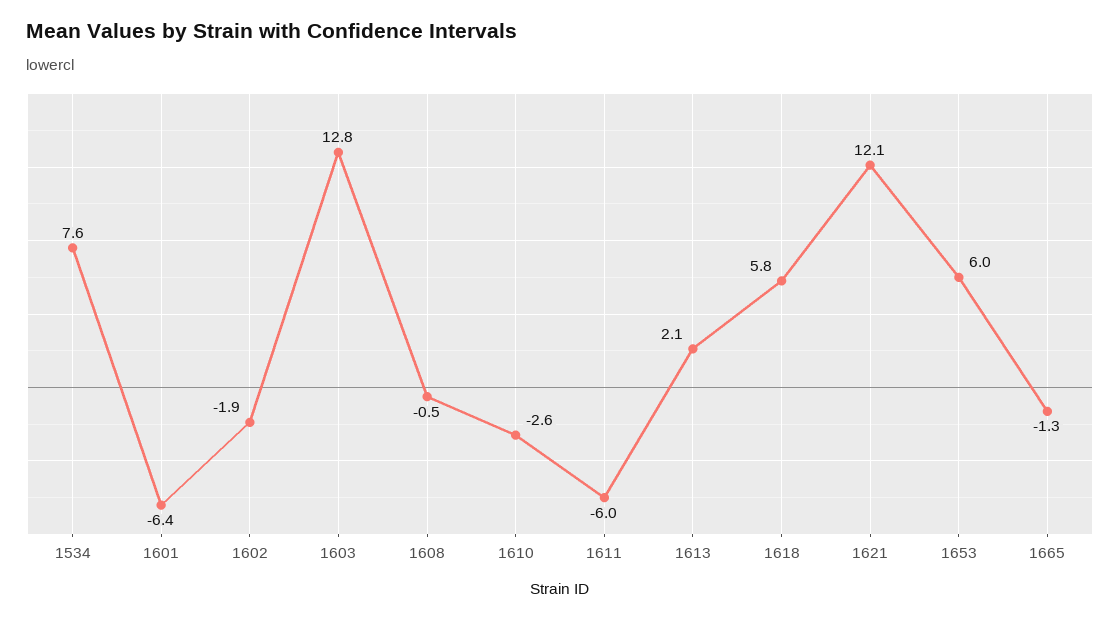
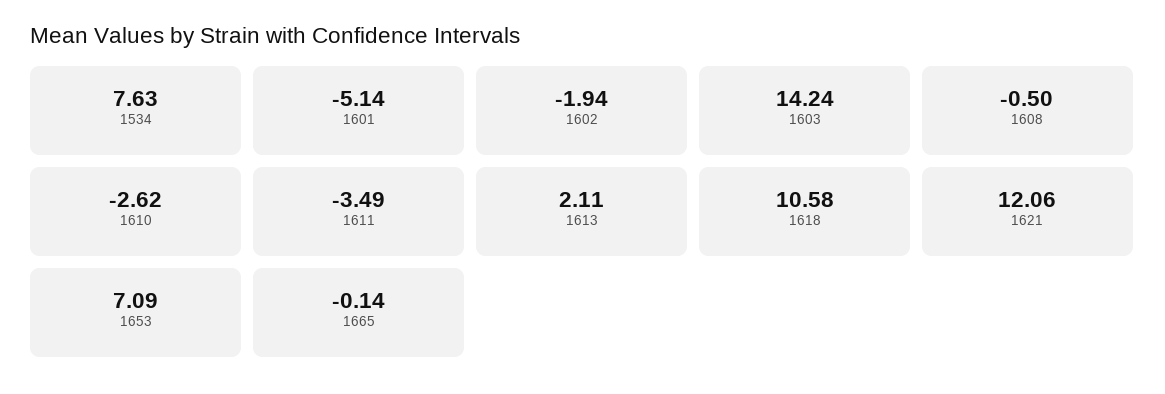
  {
    "1534": 7.63,
-   "1601": -6.4,
+   "1601": -5.14,
    "1602": -1.94,
-   "1603": 12.8,
+   "1603": 14.24,
    "1608": -0.5,
    "1610": -2.62,
-   "1611": -6,
+   "1611": -3.49,
    "1613": 2.11,
-   "1618": 5.8,
+   "1618": 10.58,
    "1621": 12.06,
-   "1653": 6,
+   "1653": 7.09,
-   "1665": -1.3
+   "1665": -0.14
  }

